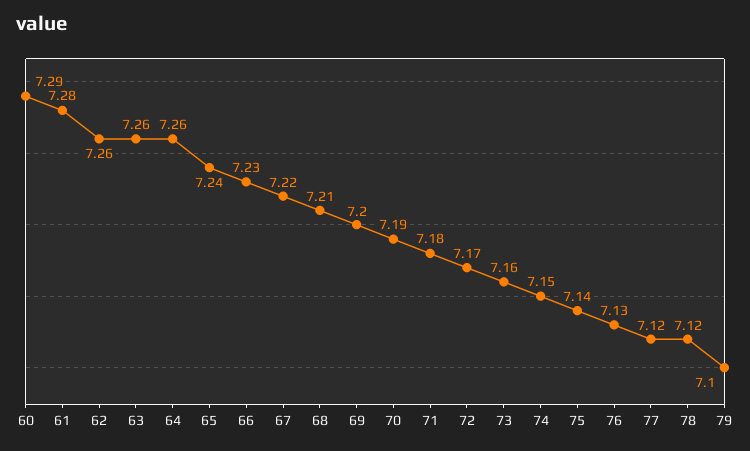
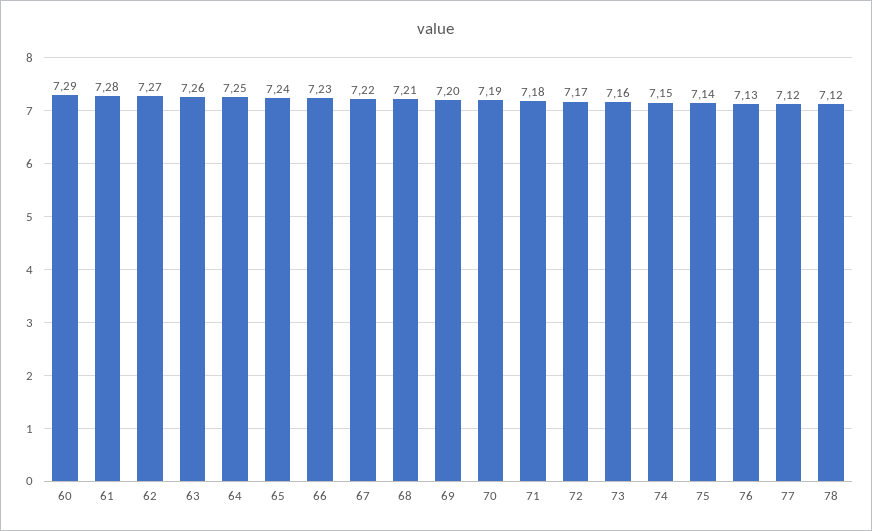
  {
    "60": 7.29,
    "61": 7.28,
-   "62": 7.26,
+   "62": 7.27,
    "63": 7.26,
-   "64": 7.26,
+   "64": 7.25,
    "65": 7.24,
    "66": 7.23,
    "67": 7.22,
    "68": 7.21,
    "69": 7.2,
    "70": 7.19,
    "71": 7.18,
    "72": 7.17,
    "73": 7.16,
    "74": 7.15,
    "75": 7.14,
    "76": 7.13,
    "77": 7.12,
-   "78": 7.12,
+   "78": 7.12
-   "79": 7.1
  }

